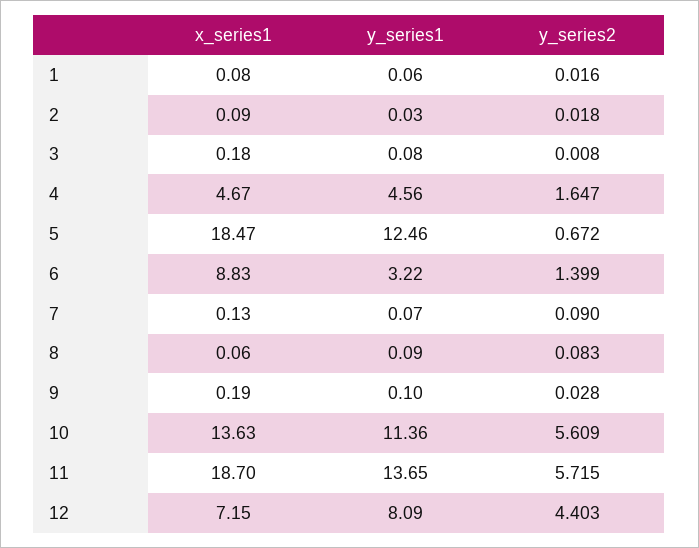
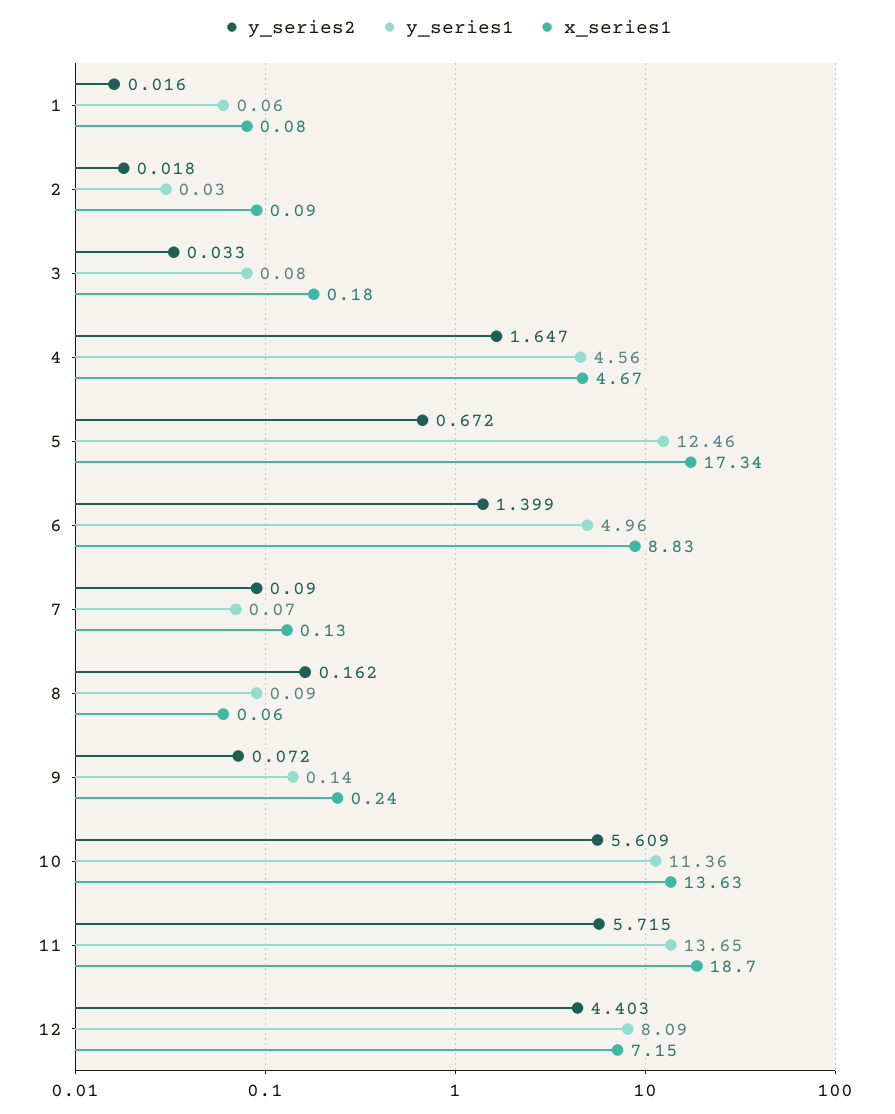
  {
    "x_series1": {
      "1": 0.08,
      "2": 0.09,
      "3": 0.18,
      "4": 4.67,
-     "5": 18.47,
+     "5": 17.34,
      "6": 8.83,
      "7": 0.13,
      "8": 0.06,
-     "9": 0.19,
+     "9": 0.24,
      "10": 13.63,
      "11": 18.7,
      "12": 7.15
    },
    "y_series1": {
      "1": 0.06,
      "2": 0.03,
      "3": 0.08,
      "4": 4.56,
      "5": 12.46,
-     "6": 3.22,
+     "6": 4.96,
      "7": 0.07,
      "8": 0.09,
-     "9": 0.1,
+     "9": 0.14,
      "10": 11.36,
      "11": 13.65,
      "12": 8.09
    },
    "y_series2": {
      "1": 0.016,
      "2": 0.018,
-     "3": 0.008,
+     "3": 0.033,
      "4": 1.647,
      "5": 0.672,
      "6": 1.399,
      "7": 0.09,
-     "8": 0.083,
+     "8": 0.162,
-     "9": 0.028,
+     "9": 0.072,
      "10": 5.609,
      "11": 5.715,
      "12": 4.403
    }
  }

